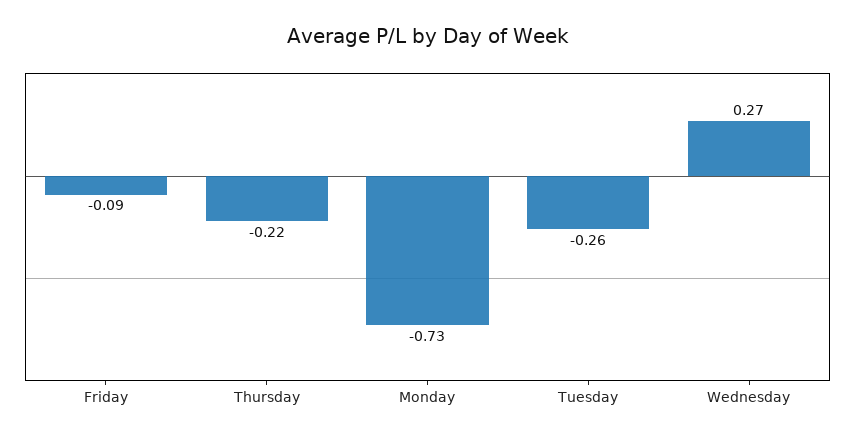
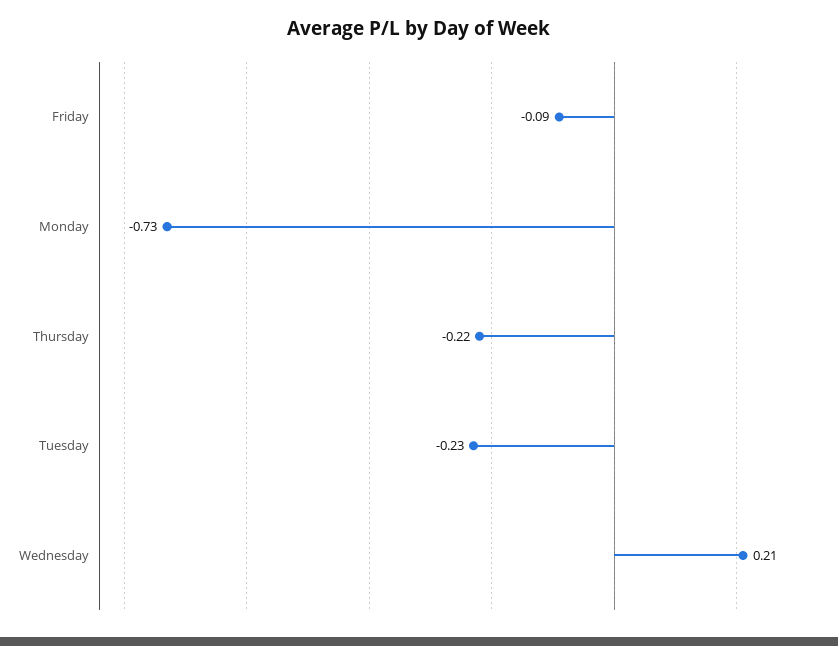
  {
    "Friday": -0.09,
    "Thursday": -0.22,
    "Monday": -0.73,
-   "Tuesday": -0.26,
+   "Tuesday": -0.23,
-   "Wednesday": 0.27
+   "Wednesday": 0.21
  }

